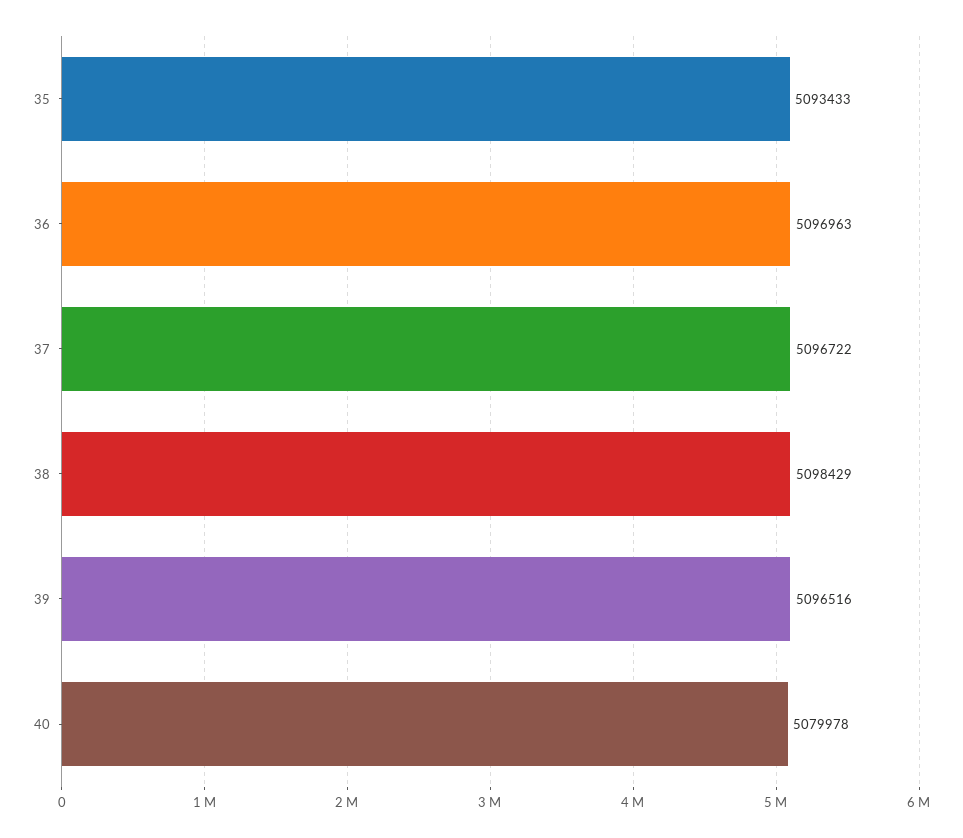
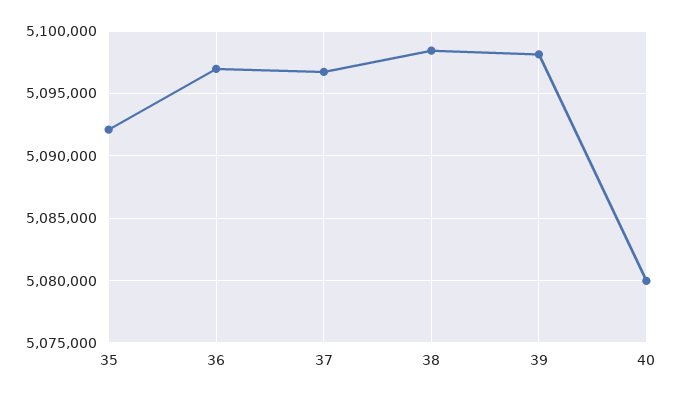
  {
-   "35": 5093433,
+   "35": 5092000,
    "36": 5096963,
    "37": 5096722,
    "38": 5098429,
-   "39": 5096516,
+   "39": 5098000,
    "40": 5079978
  }

